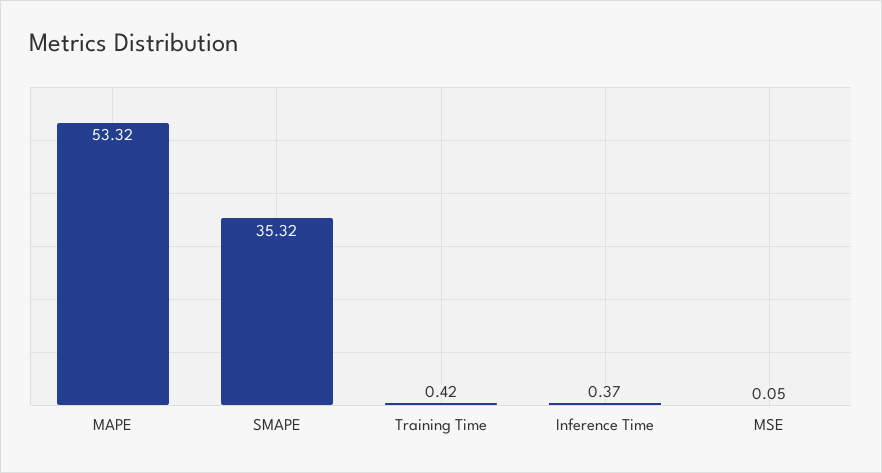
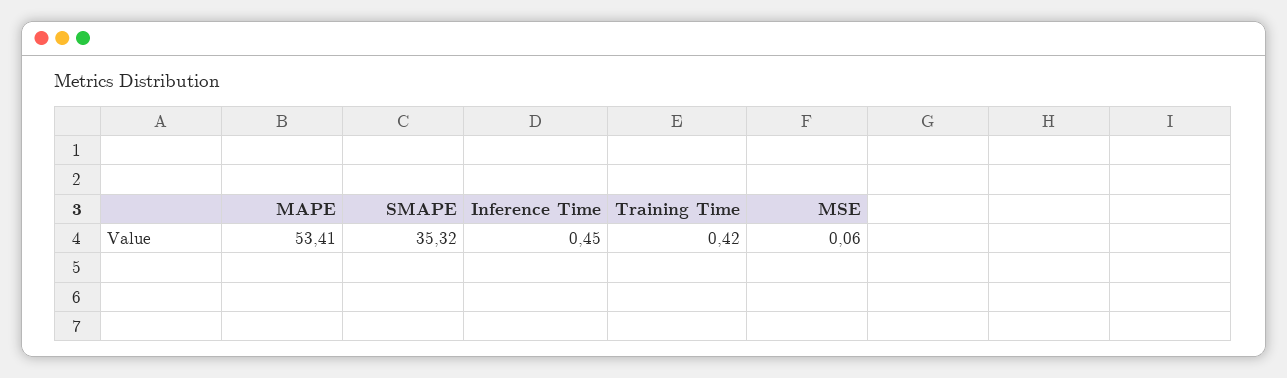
  {
-   "MAPE": 53.32,
+   "MAPE": 53.41,
    "SMAPE": 35.32,
    "Training Time": 0.42,
-   "Inference Time": 0.37,
+   "Inference Time": 0.45,
-   "MSE": 0.05
+   "MSE": 0.06
  }

